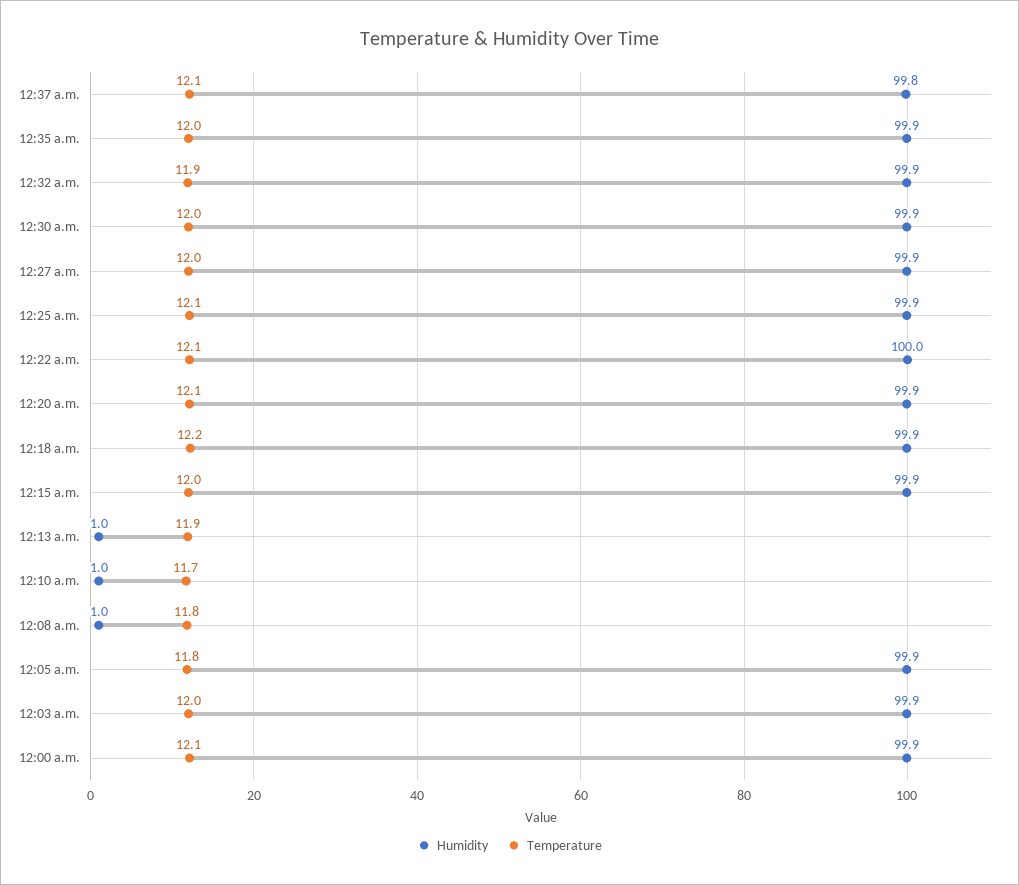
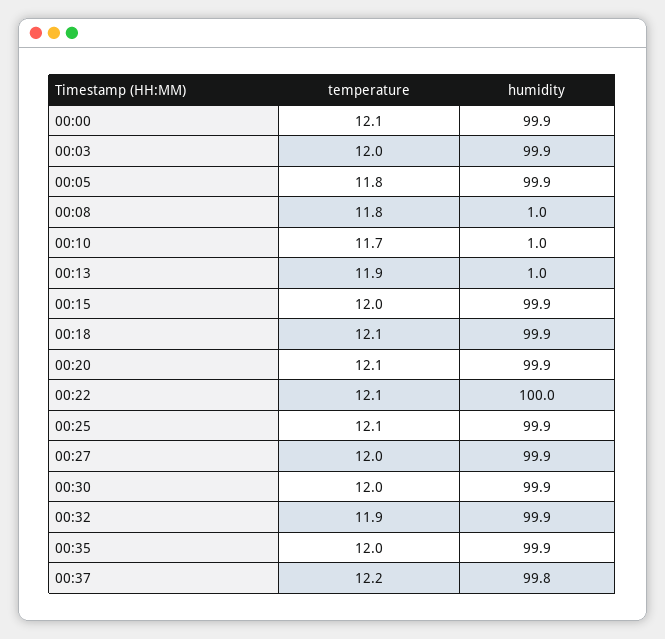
  {
    "Humidity": {
      "12:37 a.m.": 99.8,
      "12:35 a.m.": 99.9,
      "12:32 a.m.": 99.9,
      "12:30 a.m.": 99.9,
      "12:27 a.m.": 99.9,
      "12:25 a.m.": 99.9,
      "12:22 a.m.": 100,
      "12:20 a.m.": 99.9,
      "12:18 a.m.": 99.9,
      "12:15 a.m.": 99.9,
      "12:13 a.m.": 1,
      "12:10 a.m.": 1,
      "12:08 a.m.": 1,
      "12:05 a.m.": 99.9,
      "12:03 a.m.": 99.9,
      "12:00 a.m.": 99.9
    },
    "Temperature": {
-     "12:37 a.m.": 12.1,
+     "12:37 a.m.": 12.2,
      "12:35 a.m.": 12,
      "12:32 a.m.": 11.9,
      "12:30 a.m.": 12,
      "12:27 a.m.": 12,
      "12:25 a.m.": 12.1,
      "12:22 a.m.": 12.1,
      "12:20 a.m.": 12.1,
-     "12:18 a.m.": 12.2,
+     "12:18 a.m.": 12.1,
      "12:15 a.m.": 12,
      "12:13 a.m.": 11.9,
      "12:10 a.m.": 11.7,
      "12:08 a.m.": 11.8,
      "12:05 a.m.": 11.8,
      "12:03 a.m.": 12,
      "12:00 a.m.": 12.1
    }
  }

